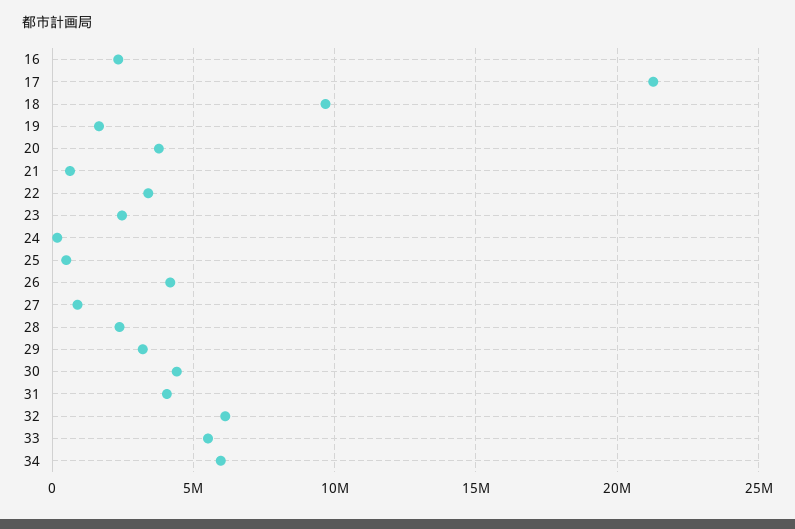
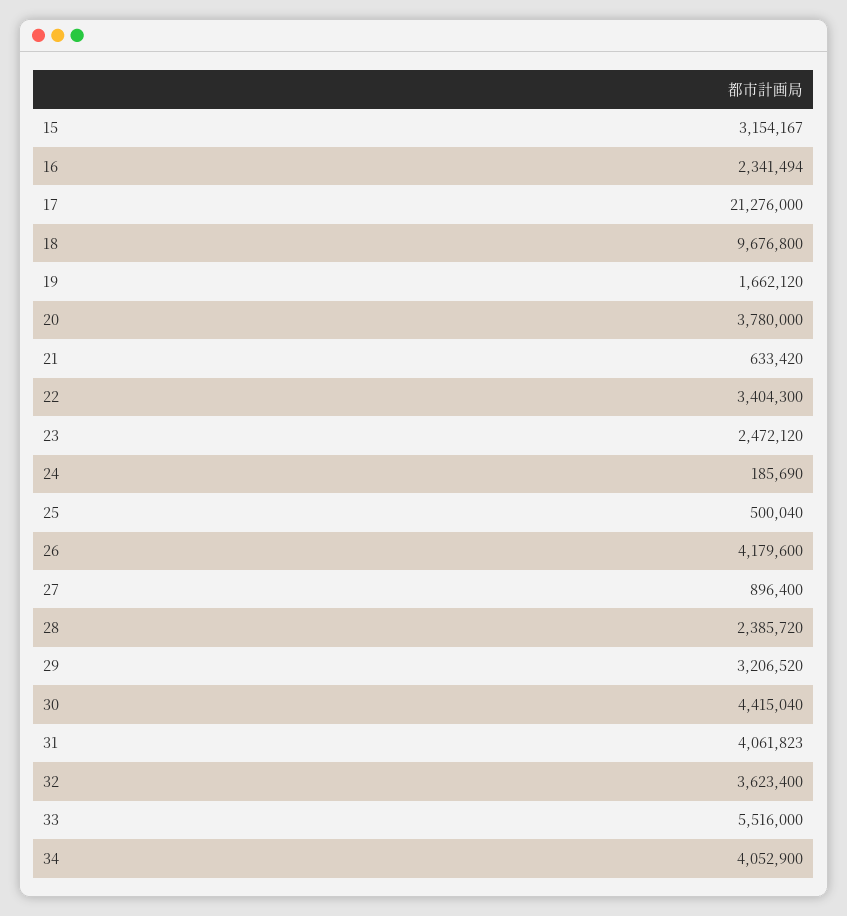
  {
    "16": 2341494,
    "17": 21276000,
    "18": 9676800,
    "19": 1662120,
    "20": 3780000,
    "21": 633420,
    "22": 3404300,
    "23": 2472120,
    "24": 185690,
    "25": 500040,
    "26": 4179600,
    "27": 896400,
    "28": 2385720,
    "29": 3206520,
    "30": 4415040,
    "31": 4061823,
-   "32": 6000000,
+   "32": 3623400,
    "33": 5516000,
-   "34": 6000000
+   "34": 4052900,
+   "15": 3154167
  }

